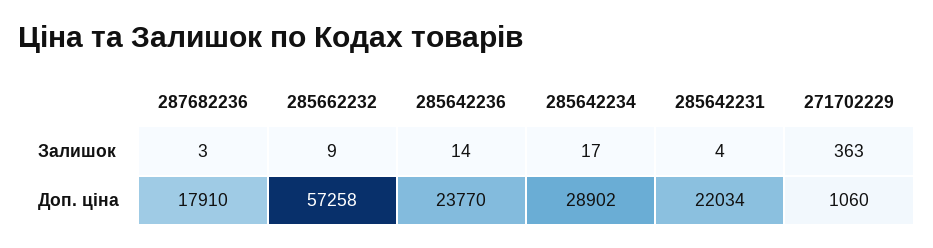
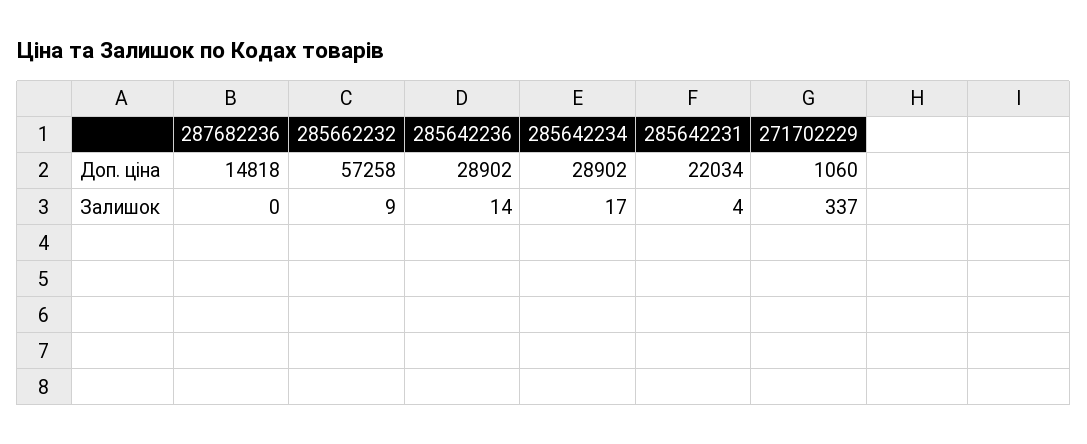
  {
    "287682236": {
-     "Залишок": 3,
+     "Залишок": 0,
-     "Доп. ціна": 17910
+     "Доп. ціна": 14818
    },
    "285662232": {
      "Залишок": 9,
      "Доп. ціна": 57258
    },
    "285642236": {
      "Залишок": 14,
-     "Доп. ціна": 23770
+     "Доп. ціна": 28902
    },
    "285642234": {
      "Залишок": 17,
      "Доп. ціна": 28902
    },
    "285642231": {
      "Залишок": 4,
      "Доп. ціна": 22034
    },
    "271702229": {
-     "Залишок": 363,
+     "Залишок": 337,
      "Доп. ціна": 1060
    }
  }

